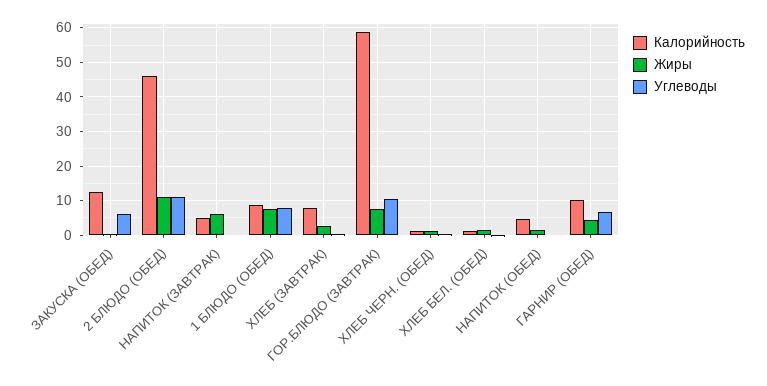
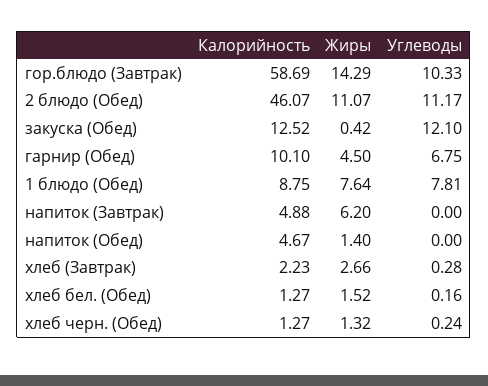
  {
    "Калорийность": {
      "ЗАКУСКА (ОБЕД)": 12.52,
      "2 БЛЮДО (ОБЕД)": 46.07,
      "НАПИТОК (ЗАВТРАК)": 4.88,
      "1 БЛЮДО (ОБЕД)": 8.75,
-     "ХЛЕБ (ЗАВТРАК)": 8,
+     "ХЛЕБ (ЗАВТРАК)": 2.23,
      "ГОР.БЛЮДО (ЗАВТРАК)": 58.69,
      "ХЛЕБ ЧЕРН. (ОБЕД)": 1.27,
      "ХЛЕБ БЕЛ. (ОБЕД)": 1.27,
      "НАПИТОК (ОБЕД)": 4.67,
      "ГАРНИР (ОБЕД)": 10.1
    },
    "Жиры": {
      "ЗАКУСКА (ОБЕД)": 0.42,
      "2 БЛЮДО (ОБЕД)": 11.07,
      "НАПИТОК (ЗАВТРАК)": 6.2,
      "1 БЛЮДО (ОБЕД)": 7.64,
      "ХЛЕБ (ЗАВТРАК)": 2.66,
-     "ГОР.БЛЮДО (ЗАВТРАК)": 8,
+     "ГОР.БЛЮДО (ЗАВТРАК)": 14.29,
      "ХЛЕБ ЧЕРН. (ОБЕД)": 1.32,
      "ХЛЕБ БЕЛ. (ОБЕД)": 1.52,
      "НАПИТОК (ОБЕД)": 1.4,
      "ГАРНИР (ОБЕД)": 4.5
    },
    "Углеводы": {
-     "ЗАКУСКА (ОБЕД)": 6,
+     "ЗАКУСКА (ОБЕД)": 12.1,
      "2 БЛЮДО (ОБЕД)": 11.17,
      "НАПИТОК (ЗАВТРАК)": 0,
      "1 БЛЮДО (ОБЕД)": 7.81,
      "ХЛЕБ (ЗАВТРАК)": 0.28,
      "ГОР.БЛЮДО (ЗАВТРАК)": 10.33,
      "ХЛЕБ ЧЕРН. (ОБЕД)": 0.24,
      "ХЛЕБ БЕЛ. (ОБЕД)": 0.16,
      "НАПИТОК (ОБЕД)": 0,
      "ГАРНИР (ОБЕД)": 6.75
    }
  }

